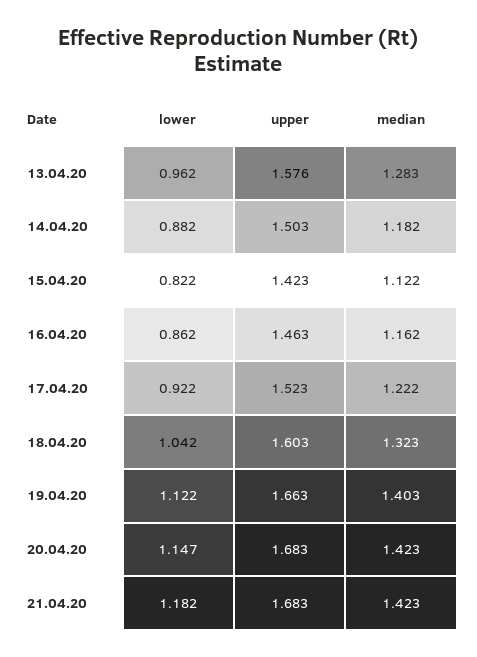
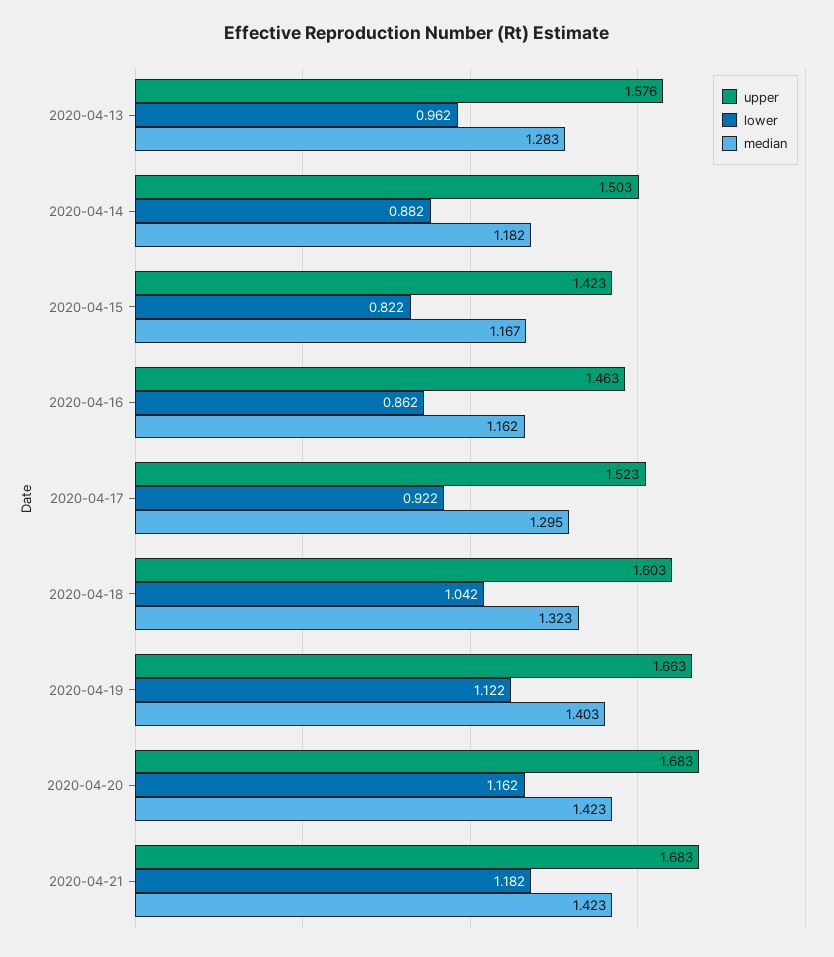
  {
    "lower": {
      "13.04.20": 0.962,
      "14.04.20": 0.882,
      "15.04.20": 0.822,
      "16.04.20": 0.862,
      "17.04.20": 0.922,
      "18.04.20": 1.042,
      "19.04.20": 1.122,
-     "20.04.20": 1.147,
+     "20.04.20": 1.162,
      "21.04.20": 1.182
    },
    "upper": {
      "13.04.20": 1.576,
      "14.04.20": 1.503,
      "15.04.20": 1.423,
      "16.04.20": 1.463,
      "17.04.20": 1.523,
      "18.04.20": 1.603,
      "19.04.20": 1.663,
      "20.04.20": 1.683,
      "21.04.20": 1.683
    },
    "median": {
      "13.04.20": 1.283,
      "14.04.20": 1.182,
-     "15.04.20": 1.122,
+     "15.04.20": 1.167,
      "16.04.20": 1.162,
-     "17.04.20": 1.222,
+     "17.04.20": 1.295,
      "18.04.20": 1.323,
      "19.04.20": 1.403,
      "20.04.20": 1.423,
      "21.04.20": 1.423
    }
  }

